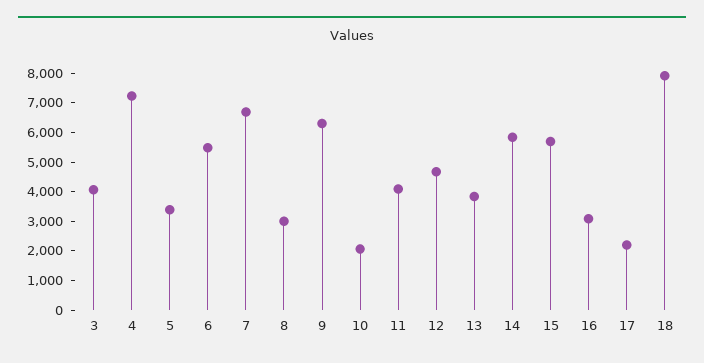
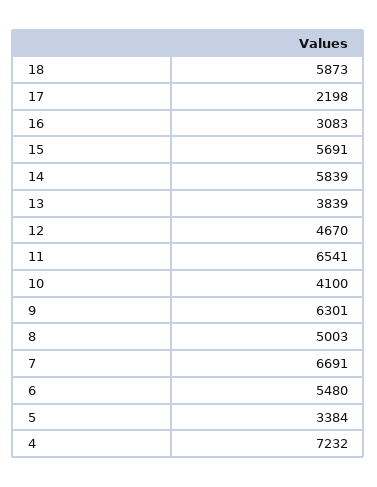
  {
-   "3": 4000,
    "4": 7232,
    "5": 3384,
    "6": 5480,
    "7": 6691,
-   "8": 3000,
+   "8": 5003,
    "9": 6301,
-   "10": 2000,
+   "10": 4100,
-   "11": 4000,
+   "11": 6541,
    "12": 4670,
    "13": 3839,
    "14": 5839,
    "15": 5691,
    "16": 3083,
    "17": 2198,
-   "18": 8000
+   "18": 5873
  }

